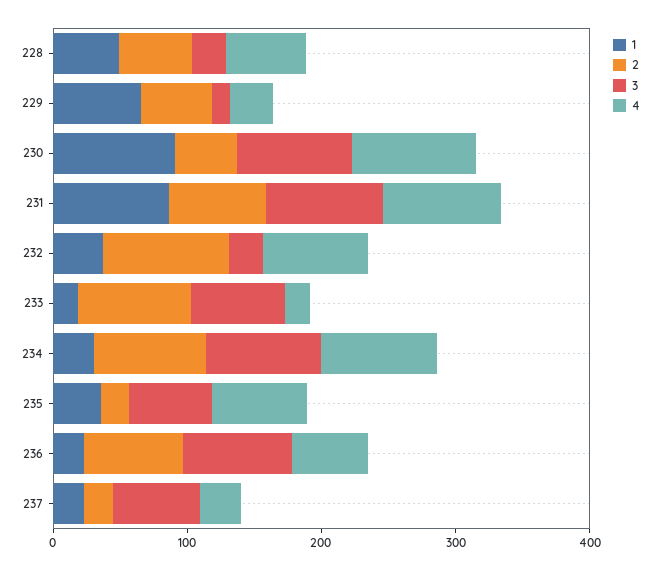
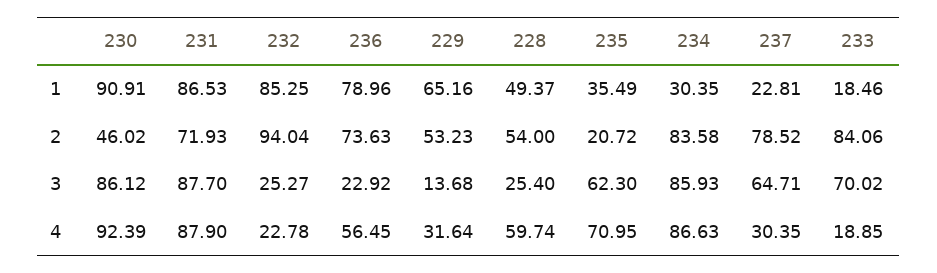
  {
    "1": {
      "228": 49.37,
      "229": 65.16,
      "230": 90.91,
      "231": 86.53,
-     "232": 40,
+     "232": 85.25,
      "233": 18.46,
      "234": 30.35,
      "235": 35.49,
-     "236": 20,
+     "236": 78.96,
      "237": 22.81
    },
    "2": {
      "228": 54,
      "229": 53.23,
      "230": 46.02,
      "231": 71.93,
      "232": 94.04,
      "233": 84.06,
      "234": 83.58,
      "235": 20.72,
      "236": 73.63,
-     "237": 20
+     "237": 78.52
    },
    "3": {
      "228": 25.4,
      "229": 13.68,
      "230": 86.12,
      "231": 87.7,
      "232": 25.27,
      "233": 70.02,
      "234": 85.93,
      "235": 62.3,
-     "236": 80,
+     "236": 22.92,
      "237": 64.71
    },
    "4": {
      "228": 59.74,
      "229": 31.64,
      "230": 92.39,
      "231": 87.9,
-     "232": 80,
+     "232": 22.78,
      "233": 18.85,
      "234": 86.63,
      "235": 70.95,
      "236": 56.45,
      "237": 30.35
    }
  }

